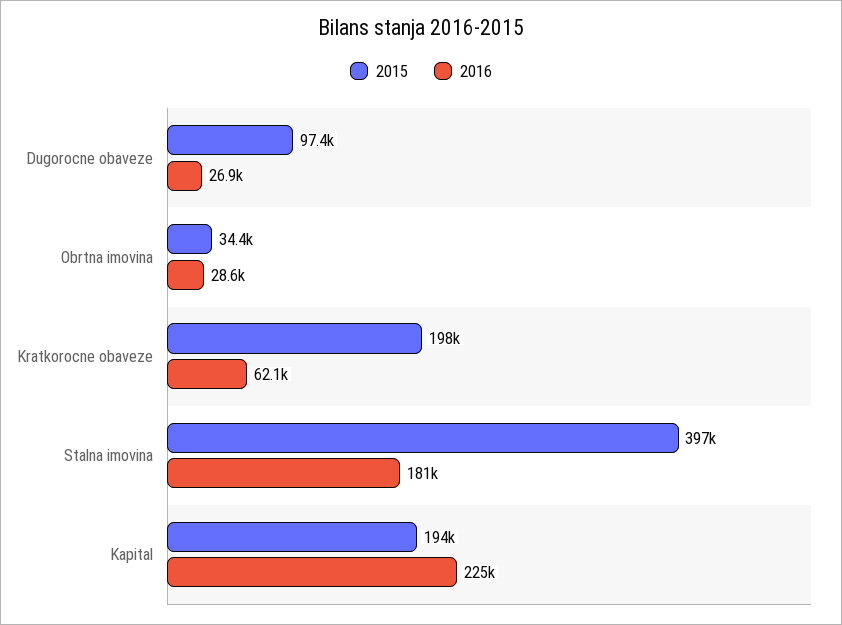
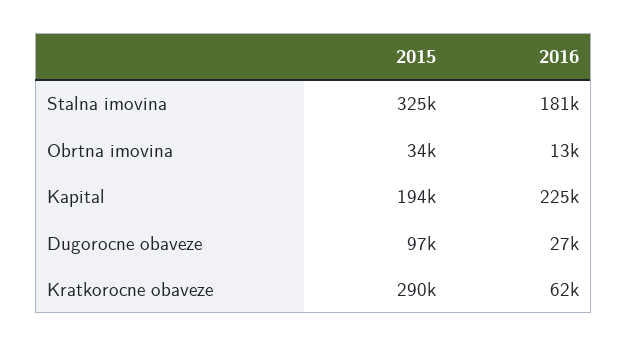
  {
    "2015": {
      "Dugorocne obaveze": 97400,
      "Obrtna imovina": 34400,
-     "Kratkorocne obaveze": 198000,
+     "Kratkorocne obaveze": 290000,
-     "Stalna imovina": 397000,
+     "Stalna imovina": 325000,
      "Kapital": 194000
    },
    "2016": {
      "Dugorocne obaveze": 26900,
-     "Obrtna imovina": 28600,
+     "Obrtna imovina": 13000,
      "Kratkorocne obaveze": 62100,
      "Stalna imovina": 181000,
      "Kapital": 225000
    }
  }

